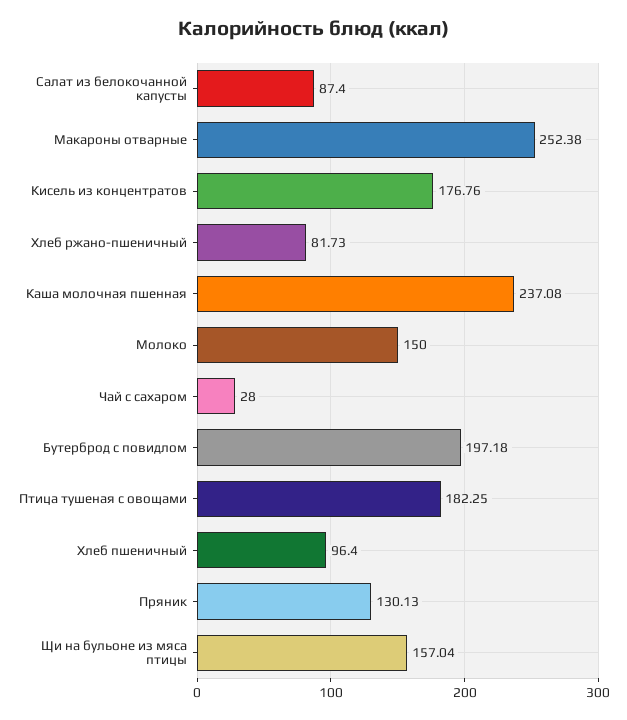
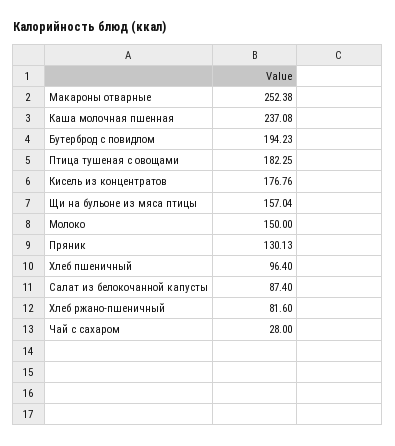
  {
    "Салат из белокочанной капусты": 87.4,
    "Макароны отварные": 252.38,
    "Кисель из концентратов": 176.76,
-   "Хлеб ржано-пшеничный": 81.73,
+   "Хлеб ржано-пшеничный": 81.6,
    "Каша молочная пшенная": 237.08,
    "Молоко": 150,
    "Чай с сахаром": 28,
-   "Бутерброд с повидлом": 197.18,
+   "Бутерброд с повидлом": 194.23,
    "Птица тушеная с овощами": 182.25,
    "Хлеб пшеничный": 96.4,
    "Пряник": 130.13,
    "Щи на бульоне из мяса птицы": 157.04
  }

